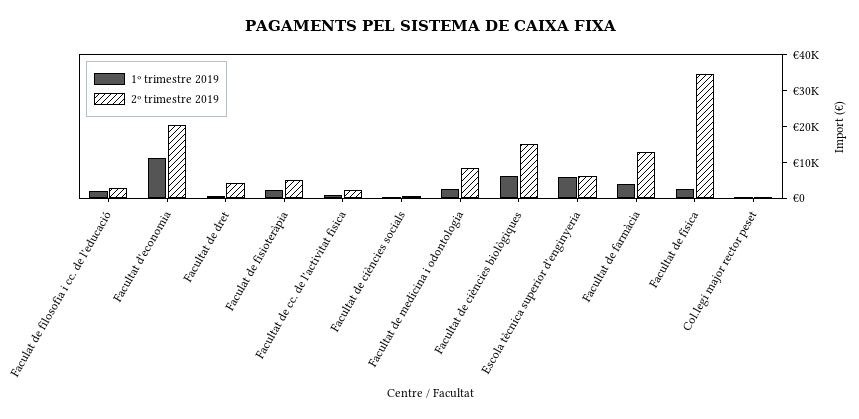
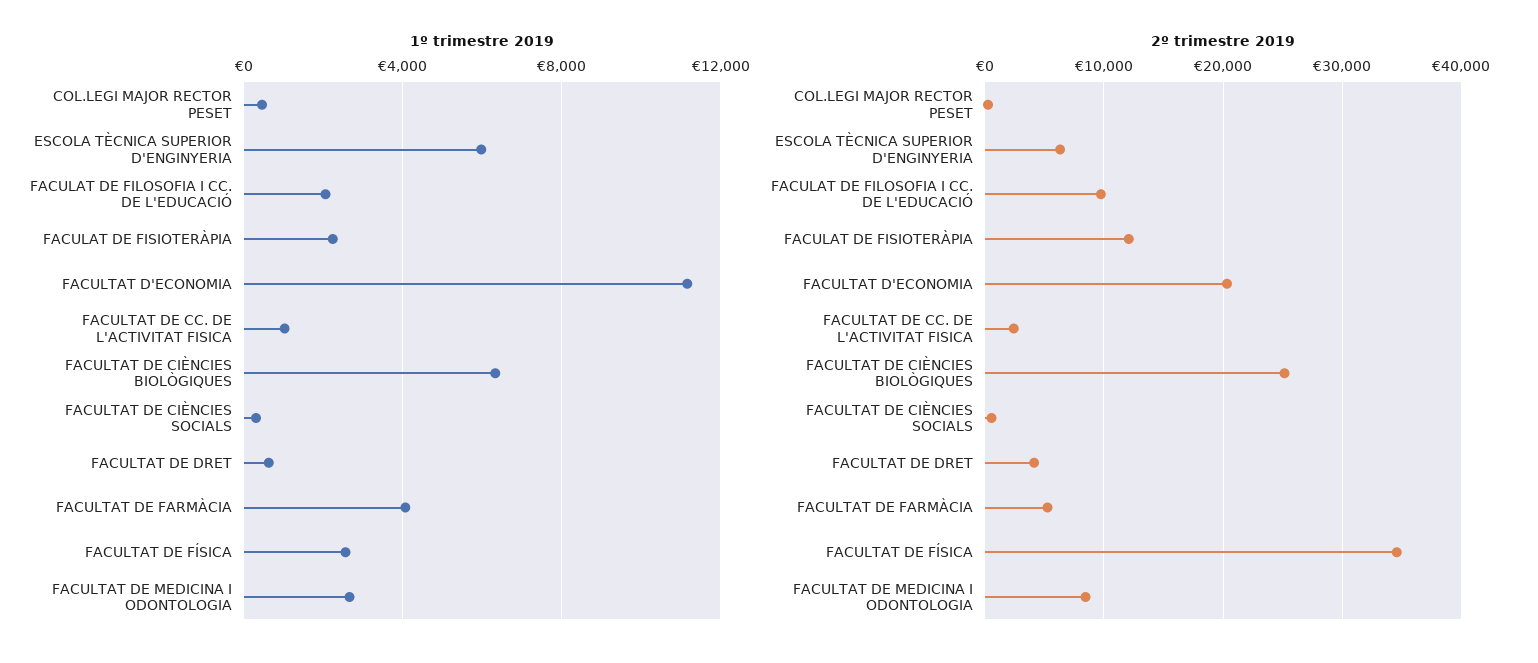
  {
    "1º trimestre 2019": {
      "Faculat de filosofia i cc. de l'educació": 2000,
      "Facultat d'economia": 11000,
      "Facultat de dret": 500,
      "Faculat de fisioteràpia": 2000,
      "Facultat de cc. de l'activitat fisica": 1000,
      "Facultat de ciències socials": 500,
      "Facultat de medicina i odontologia": 2500,
      "Facultat de ciències biològiques": 6500,
      "Escola tècnica superior d'enginyeria": 6000,
      "Facultat de farmàcia": 4000,
      "Facultat de física": 2500,
      "Col.legi major rector peset": 500
    },
    "2º trimestre 2019": {
-     "Faculat de filosofia i cc. de l'educació": 2500,
+     "Faculat de filosofia i cc. de l'educació": 10000,
      "Facultat d'economia": 20000,
      "Facultat de dret": 4000,
-     "Faculat de fisioteràpia": 5000,
+     "Faculat de fisioteràpia": 12000,
      "Facultat de cc. de l'activitat fisica": 2000,
      "Facultat de ciències socials": 1000,
      "Facultat de medicina i odontologia": 8000,
-     "Facultat de ciències biològiques": 15000,
+     "Facultat de ciències biològiques": 25000,
      "Escola tècnica superior d'enginyeria": 6000,
-     "Facultat de farmàcia": 12500,
+     "Facultat de farmàcia": 5000,
      "Facultat de física": 35000,
      "Col.legi major rector peset": 0
    }
  }

